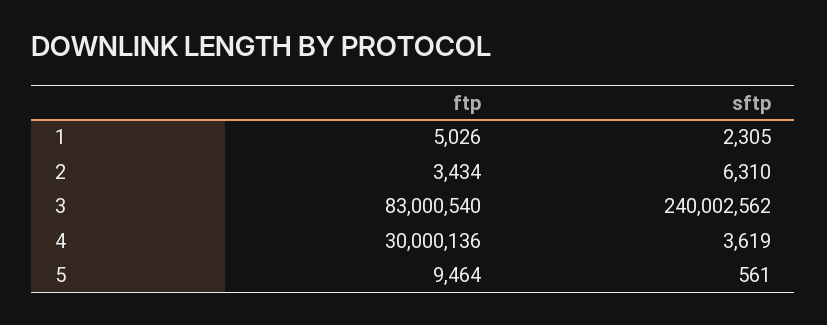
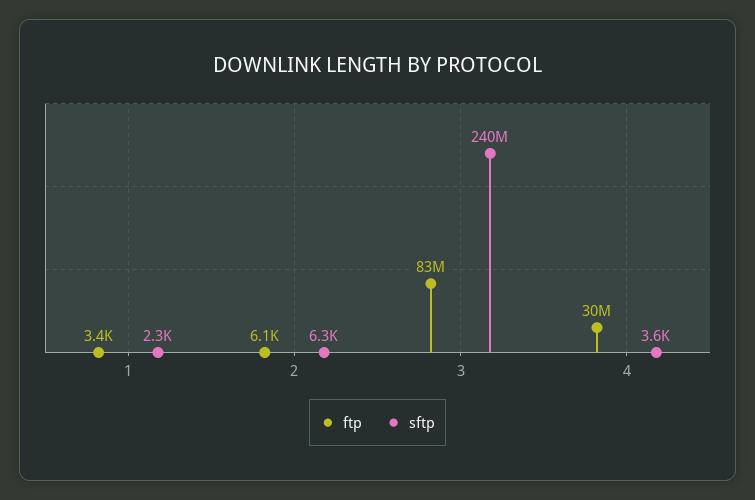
  {
    "ftp": {
-     "1": 5026,
+     "1": 3400,
-     "2": 3434,
+     "2": 6100,
      "3": 83000540,
-     "4": 30000136,
+     "4": 30000136
-     "5": 9464
    },
    "sftp": {
      "1": 2305,
      "2": 6310,
      "3": 240002562,
-     "4": 3619,
+     "4": 3619
-     "5": 561
    }
  }

